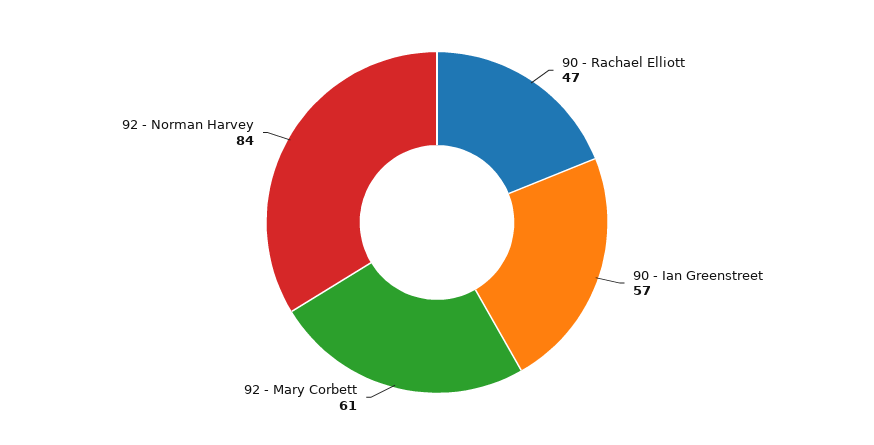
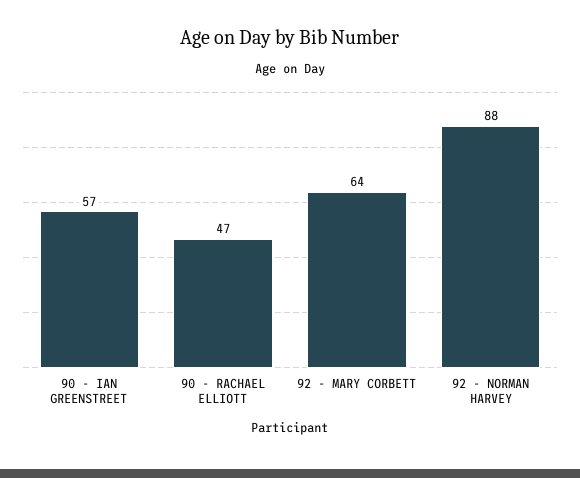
  {
    "90 - Rachael Elliott": 47,
    "90 - Ian Greenstreet": 57,
-   "92 - Mary Corbett": 61,
+   "92 - Mary Corbett": 64,
-   "92 - Norman Harvey": 84
+   "92 - Norman Harvey": 88
  }

